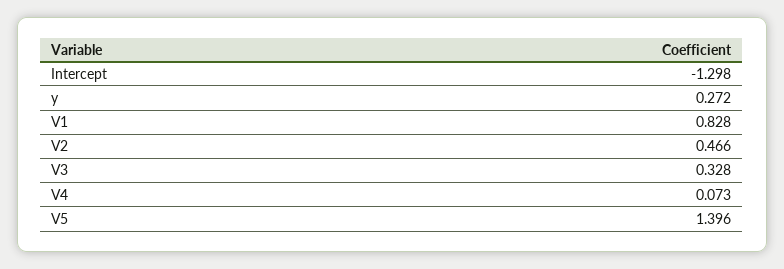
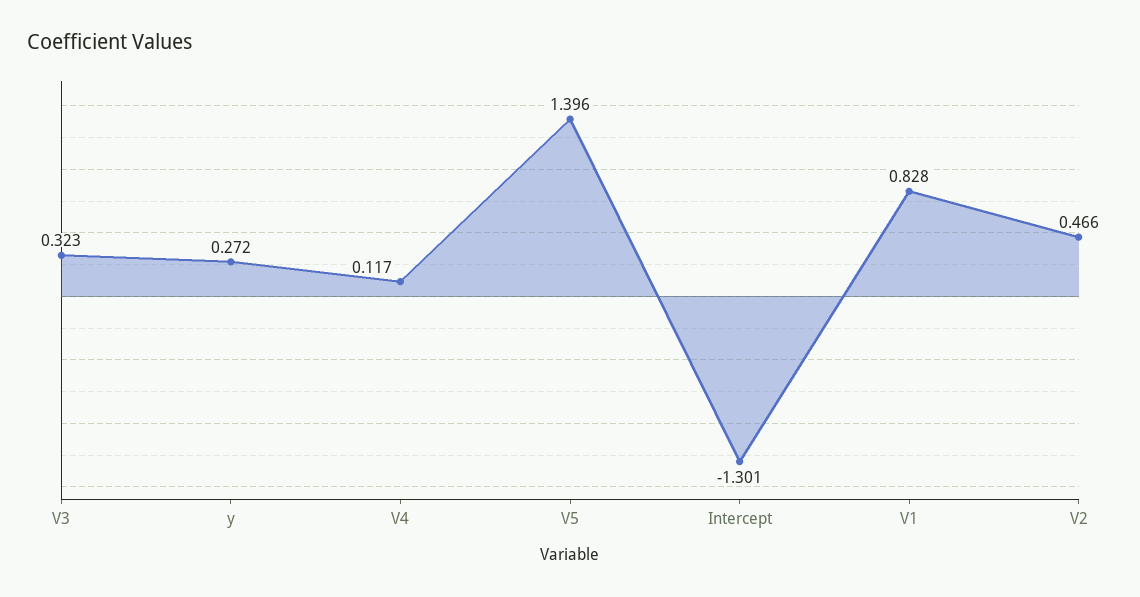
  {
-   "Intercept": -1.298,
+   "Intercept": -1.301,
    "y": 0.272,
    "V1": 0.828,
    "V2": 0.466,
-   "V3": 0.328,
+   "V3": 0.323,
-   "V4": 0.073,
+   "V4": 0.117,
    "V5": 1.396
  }

